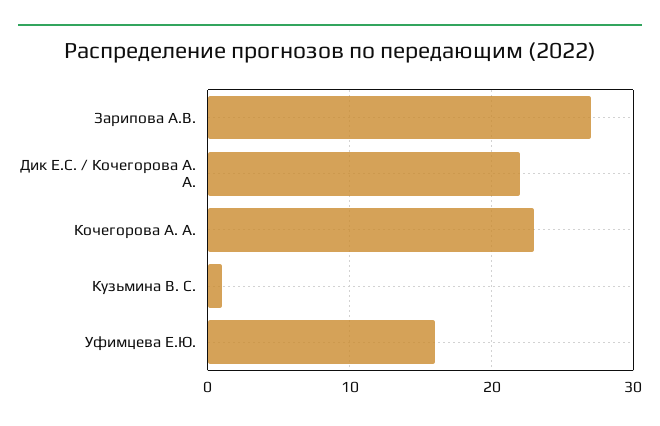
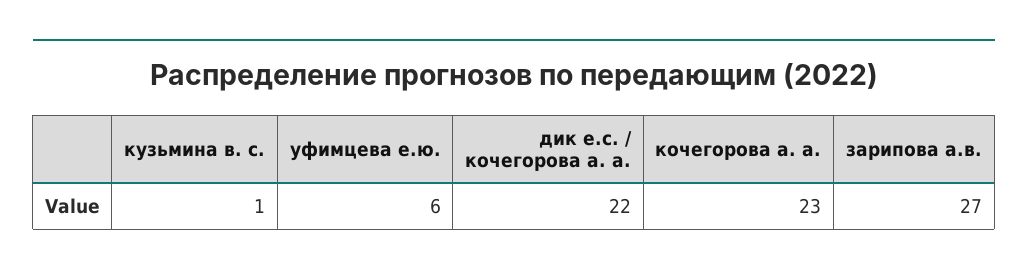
  {
    "Зарипова А.В.": 27,
    "Дик Е.С. / Кочегорова А. А.": 22,
    "Кочегорова А. А.": 23,
    "Кузьмина В. С.": 1,
-   "Уфимцева Е.Ю.": 16
+   "Уфимцева Е.Ю.": 6
  }

